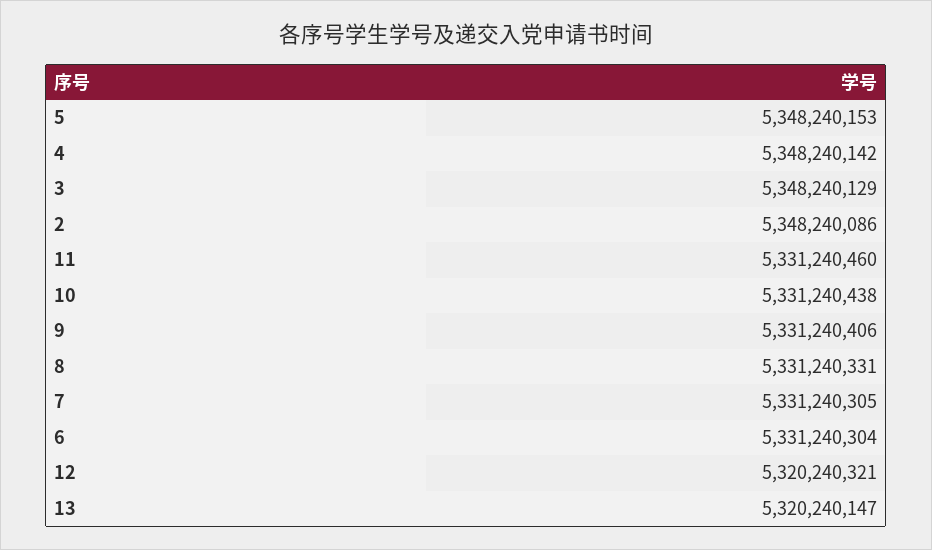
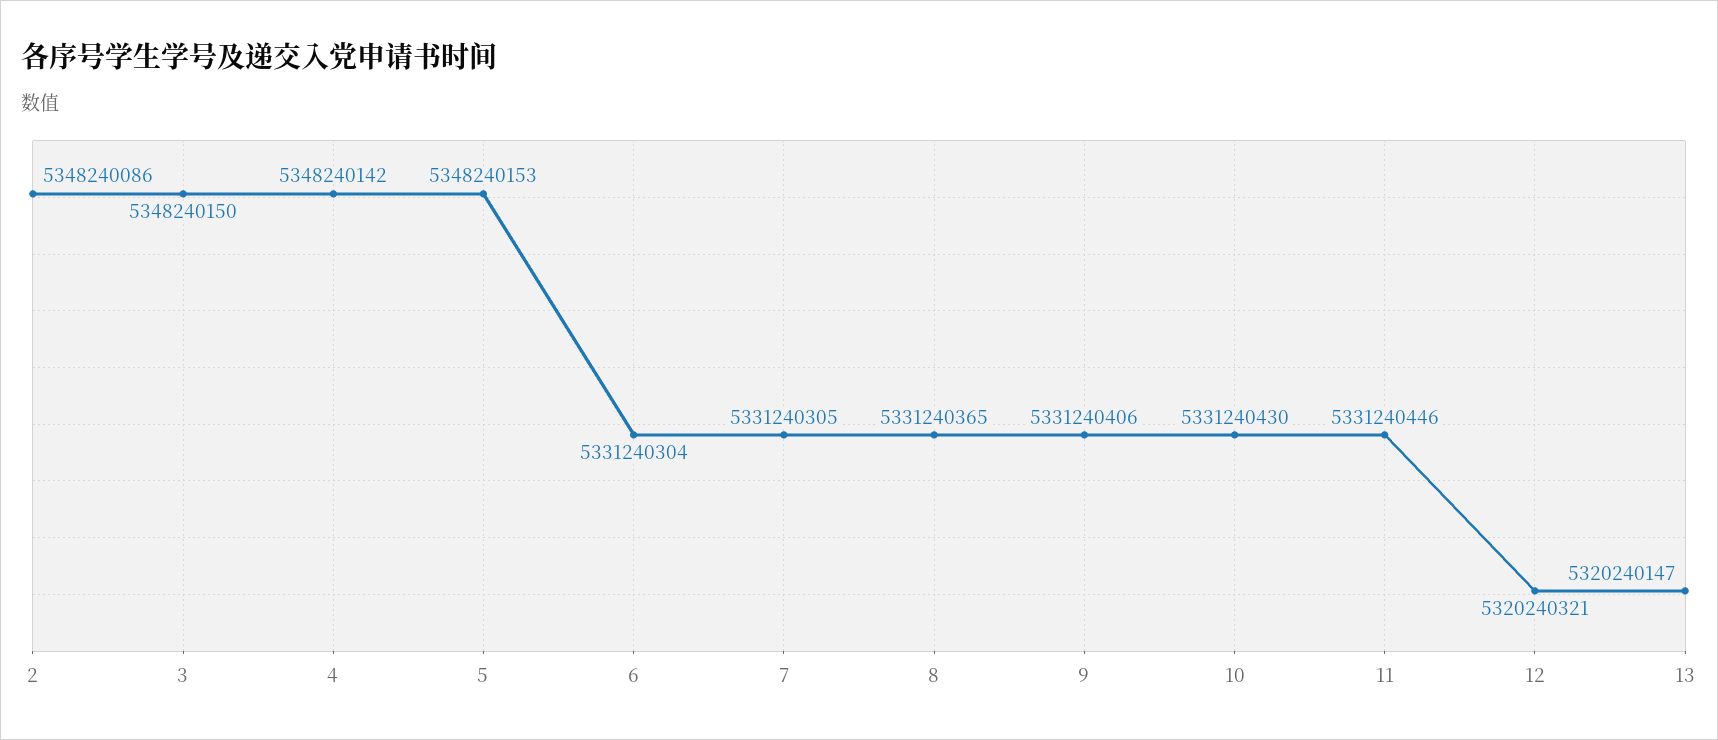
  {
    "5": 5348240153,
    "4": 5348240142,
-   "3": 5348240129,
+   "3": 5348240150,
    "2": 5348240086,
-   "11": 5331240460,
+   "11": 5331240446,
-   "10": 5331240438,
+   "10": 5331240430,
    "9": 5331240406,
-   "8": 5331240331,
+   "8": 5331240365,
    "7": 5331240305,
    "6": 5331240304,
    "12": 5320240321,
    "13": 5320240147
  }

